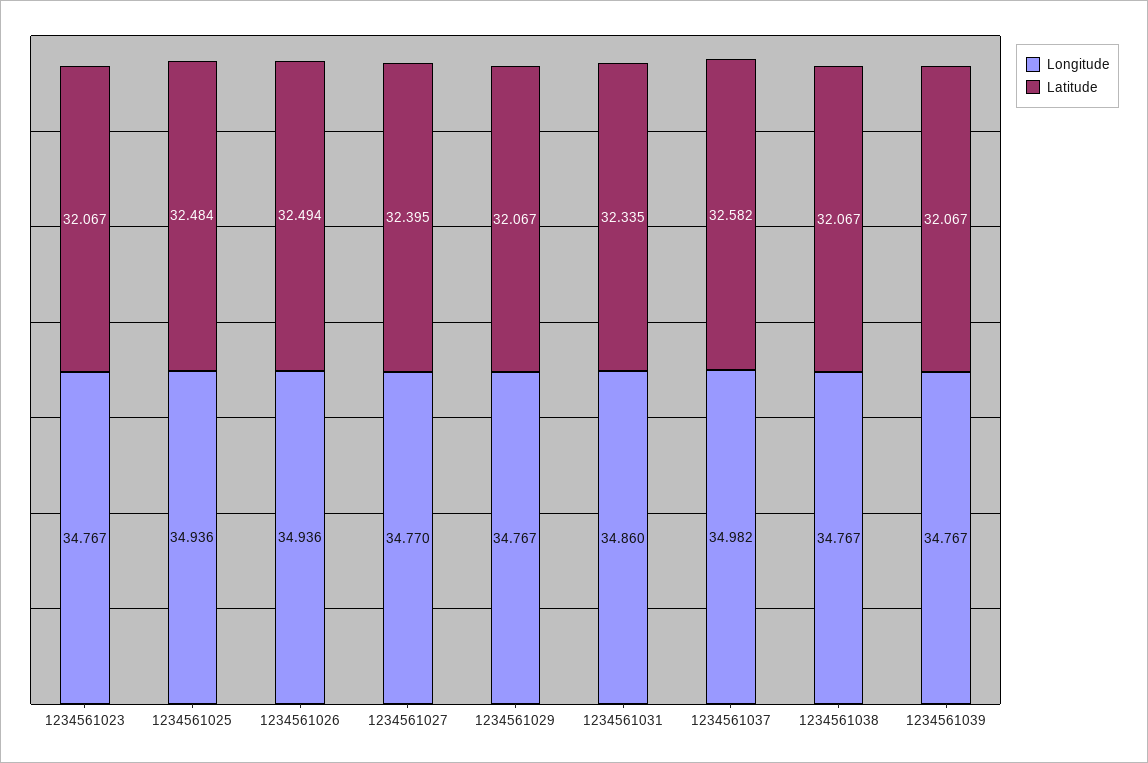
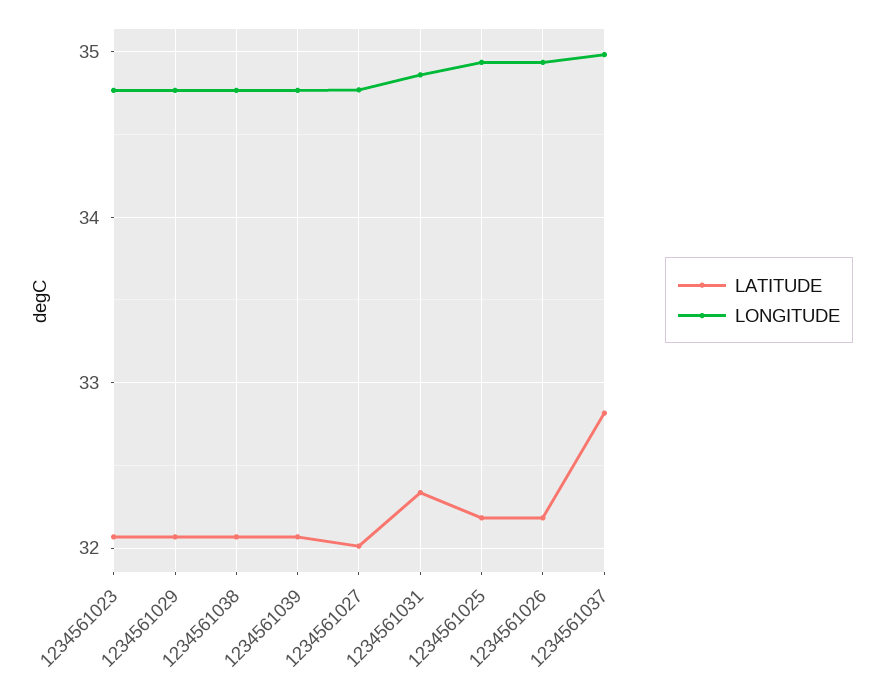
  {
    "Longitude": {
      "1234561023": 34.767,
      "1234561025": 34.936,
      "1234561026": 34.936,
      "1234561027": 34.77,
      "1234561029": 34.767,
      "1234561031": 34.86,
      "1234561037": 34.982,
      "1234561038": 34.767,
      "1234561039": 34.767
    },
    "Latitude": {
      "1234561023": 32.067,
-     "1234561025": 32.484,
+     "1234561025": 32.2,
-     "1234561026": 32.494,
+     "1234561026": 32.2,
-     "1234561027": 32.395,
+     "1234561027": 32,
      "1234561029": 32.067,
      "1234561031": 32.335,
-     "1234561037": 32.582,
+     "1234561037": 32.8,
      "1234561038": 32.067,
      "1234561039": 32.067
    }
  }

